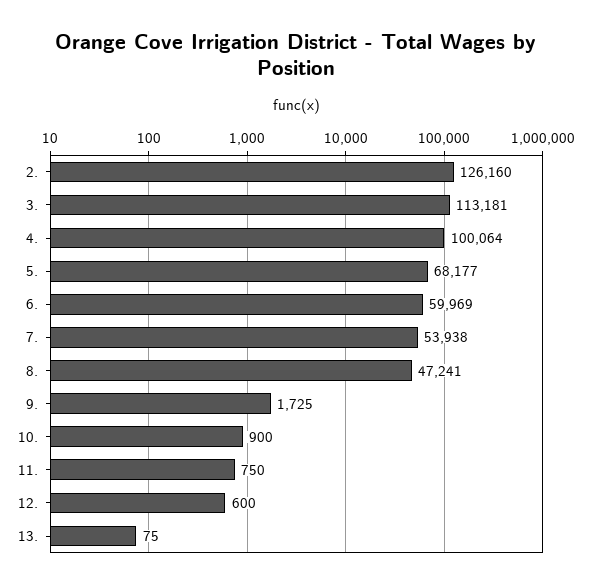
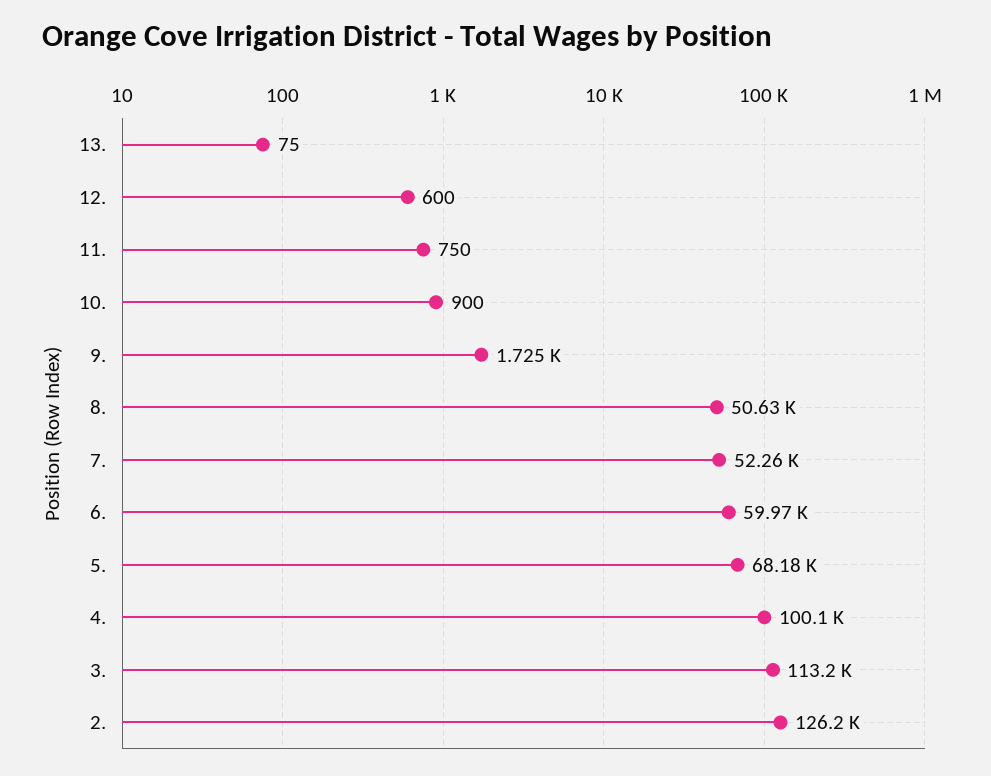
  {
    "2.": 126160,
    "3.": 113181,
    "4.": 100064,
    "5.": 68177,
    "6.": 59969,
-   "7.": 53938,
+   "7.": 52260,
-   "8.": 47241,
+   "8.": 50630,
    "9.": 1725,
    "10.": 900,
    "11.": 750,
    "12.": 600,
    "13.": 75
  }

